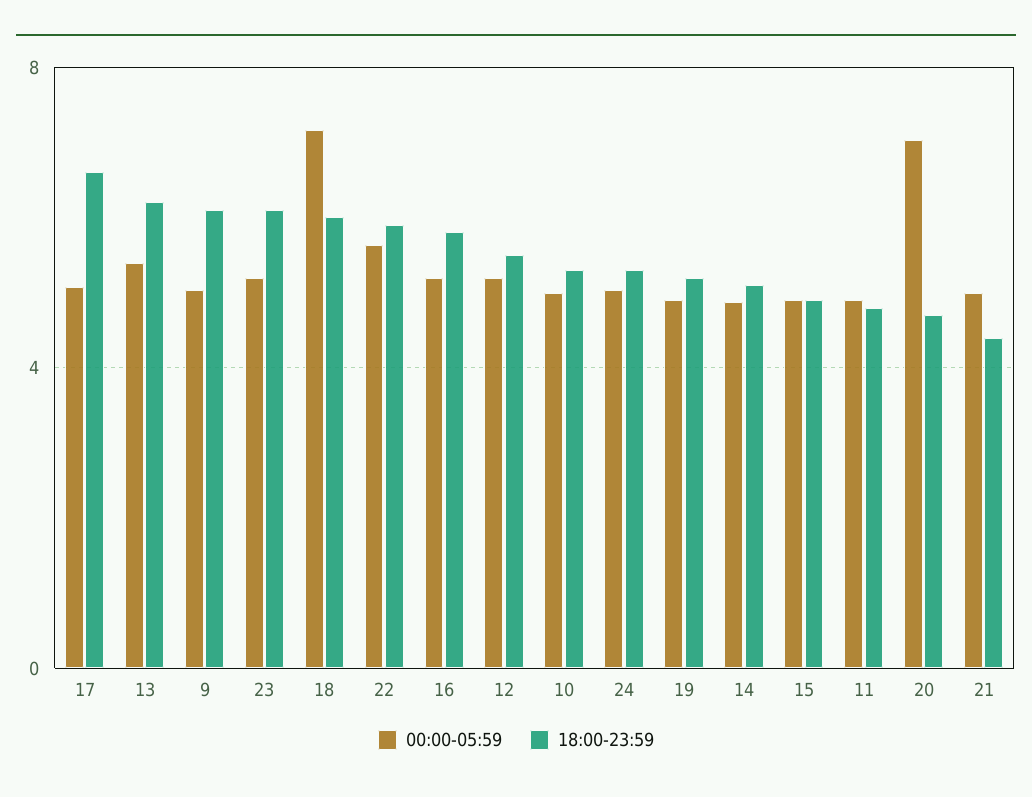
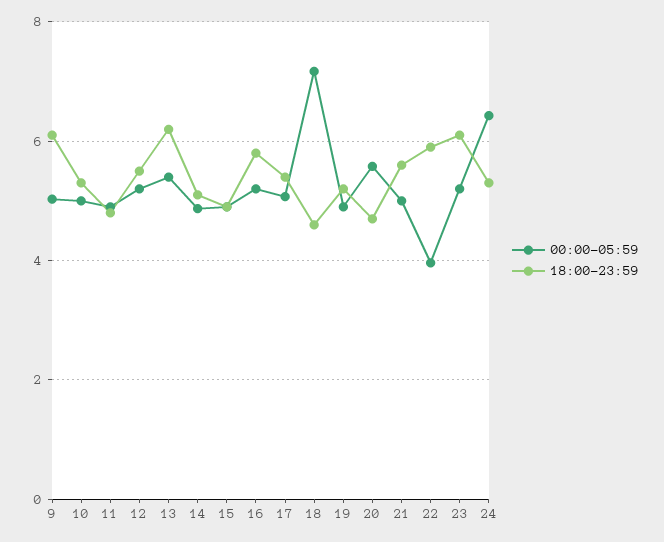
  {
    "00:00-05:59": {
      "17": 5,
      "13": 5.4,
      "9": 5,
      "23": 5.2,
      "18": 7.2,
-     "22": 5.5,
+     "22": 4,
      "16": 5.2,
      "12": 5.2,
      "10": 5,
-     "24": 5,
+     "24": 6.4,
      "19": 5,
      "14": 4.8,
      "15": 5,
      "11": 5,
-     "20": 7,
+     "20": 5.6,
      "21": 5
    },
    "18:00-23:59": {
-     "17": 6.5,
+     "17": 5.4,
      "13": 6.2,
      "9": 6.2,
      "23": 6.2,
-     "18": 6,
+     "18": 4.6,
      "22": 6,
      "16": 5.8,
      "12": 5.6,
      "10": 5.4,
      "24": 5.4,
      "19": 5.2,
      "14": 5.2,
      "15": 5,
      "11": 4.8,
      "20": 4.8,
-     "21": 4.5
+     "21": 5.6
    }
  }

